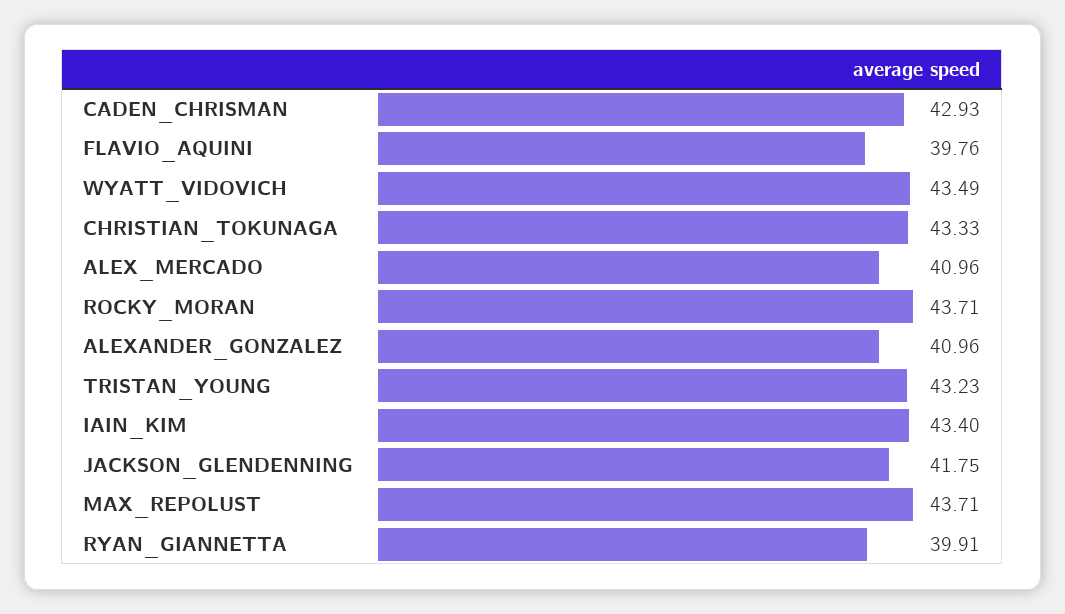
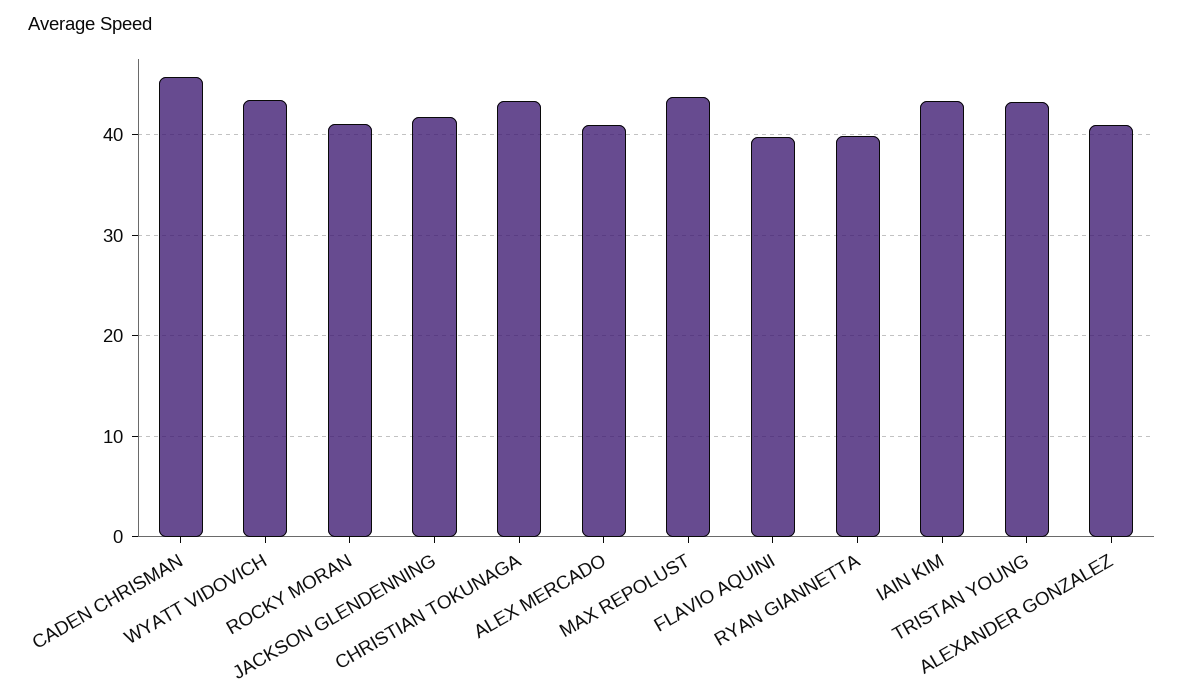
  {
-   "CADEN_CHRISMAN": 42.93,
+   "CADEN_CHRISMAN": 46,
    "FLAVIO_AQUINI": 39.76,
    "WYATT_VIDOVICH": 43.49,
    "CHRISTIAN_TOKUNAGA": 43.33,
    "ALEX_MERCADO": 40.96,
-   "ROCKY_MORAN": 43.71,
+   "ROCKY_MORAN": 41,
    "ALEXANDER_GONZALEZ": 40.96,
    "TRISTAN_YOUNG": 43.23,
    "IAIN_KIM": 43.4,
    "JACKSON_GLENDENNING": 41.75,
    "MAX_REPOLUST": 43.71,
    "RYAN_GIANNETTA": 39.91
  }

